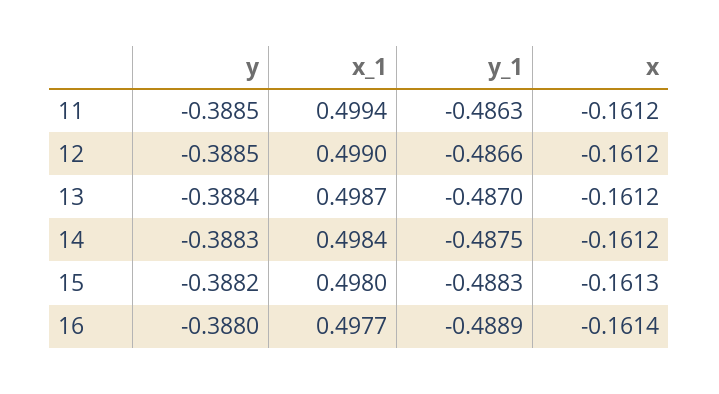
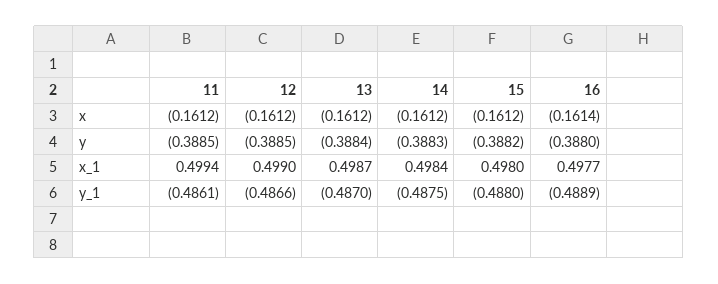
  {
    "y": {
      "11": -0.3885,
      "12": -0.3885,
      "13": -0.3884,
      "14": -0.3883,
      "15": -0.3882,
      "16": -0.388
    },
    "x_1": {
      "11": 0.4994,
      "12": 0.499,
      "13": 0.4987,
      "14": 0.4984,
      "15": 0.498,
      "16": 0.4977
    },
    "y_1": {
-     "11": -0.4863,
+     "11": -0.4861,
      "12": -0.4866,
      "13": -0.487,
      "14": -0.4875,
-     "15": -0.4883,
+     "15": -0.488,
      "16": -0.4889
    },
    "x": {
      "11": -0.1612,
      "12": -0.1612,
      "13": -0.1612,
      "14": -0.1612,
-     "15": -0.1613,
+     "15": -0.1612,
      "16": -0.1614
    }
  }

